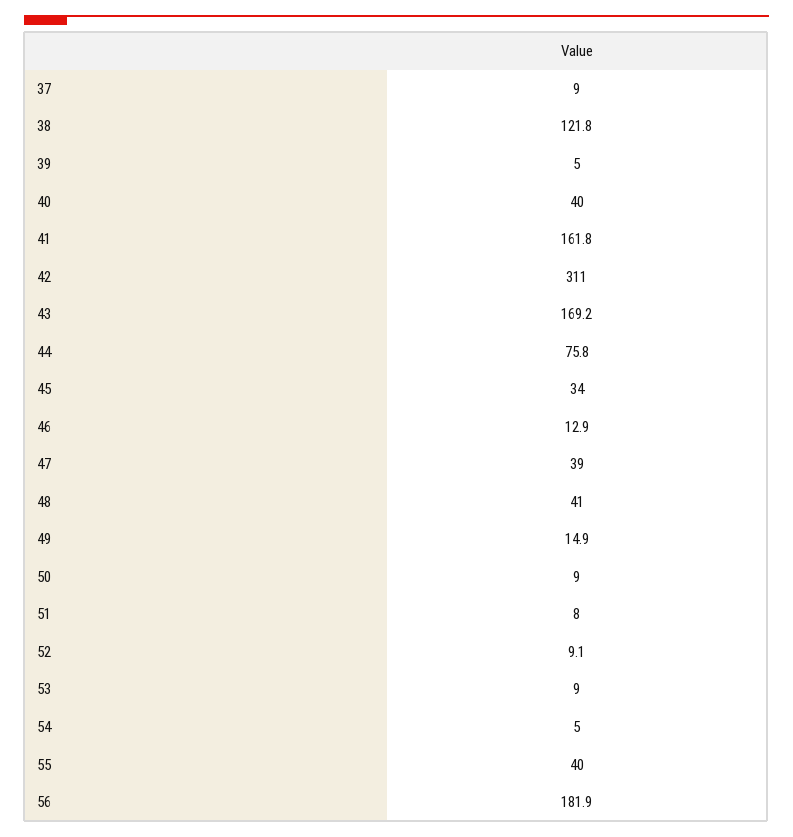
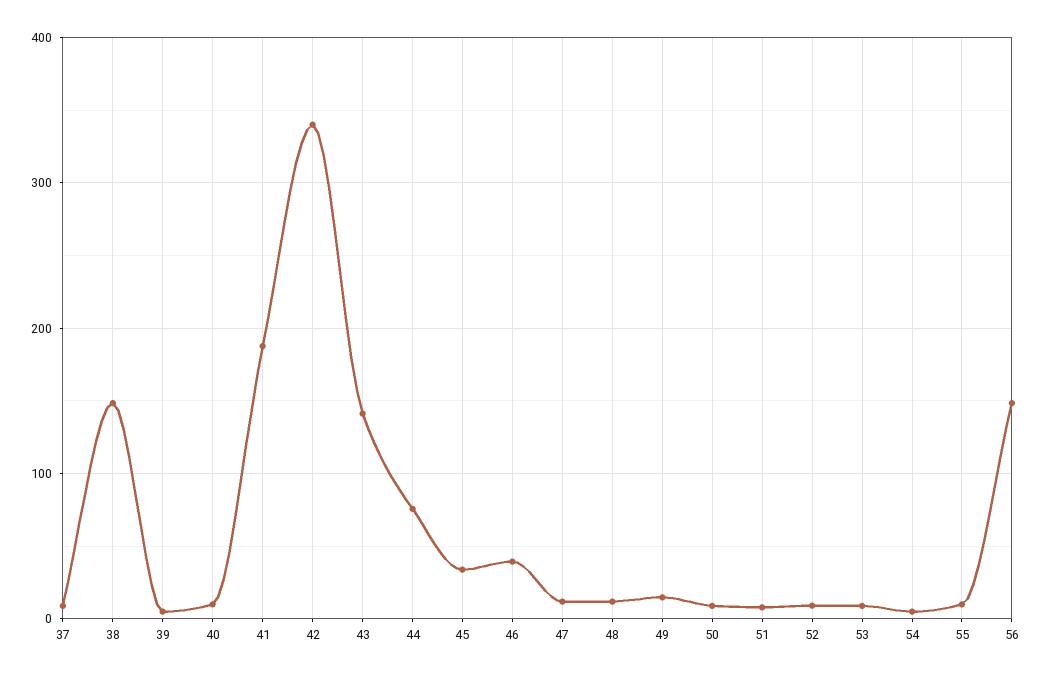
  {
    "37": 9,
-   "38": 121.8,
+   "38": 150,
    "39": 5,
-   "40": 40,
+   "40": 10,
-   "41": 161.8,
+   "41": 190,
-   "42": 311,
+   "42": 340,
-   "43": 169.2,
+   "43": 140,
    "44": 75.8,
    "45": 34,
-   "46": 12.9,
+   "46": 40,
-   "47": 39,
+   "47": 10,
-   "48": 41,
+   "48": 10,
    "49": 14.9,
    "50": 9,
    "51": 8,
    "52": 9.1,
    "53": 9,
    "54": 5,
-   "55": 40,
+   "55": 10,
-   "56": 181.9
+   "56": 150
  }

